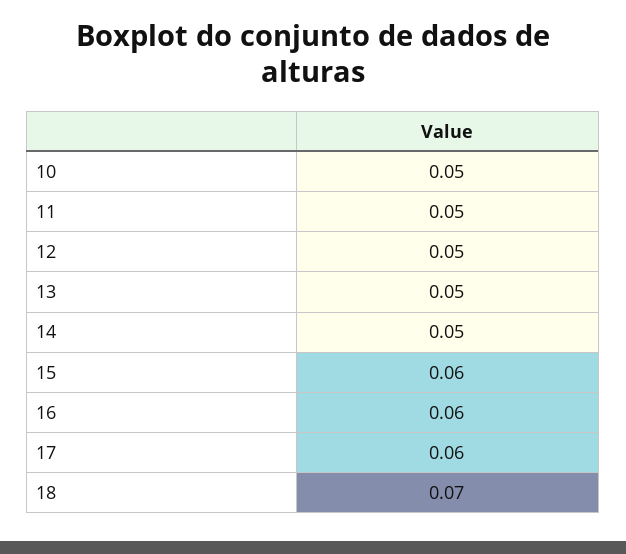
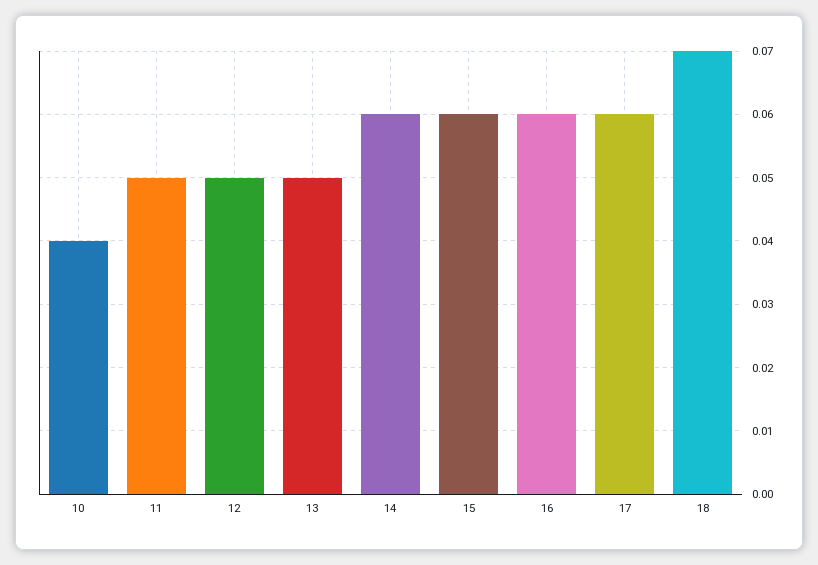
  {
-   "10": 0.05,
+   "10": 0.04,
    "11": 0.05,
    "12": 0.05,
    "13": 0.05,
-   "14": 0.05,
+   "14": 0.06,
    "15": 0.06,
    "16": 0.06,
    "17": 0.06,
    "18": 0.07
  }

